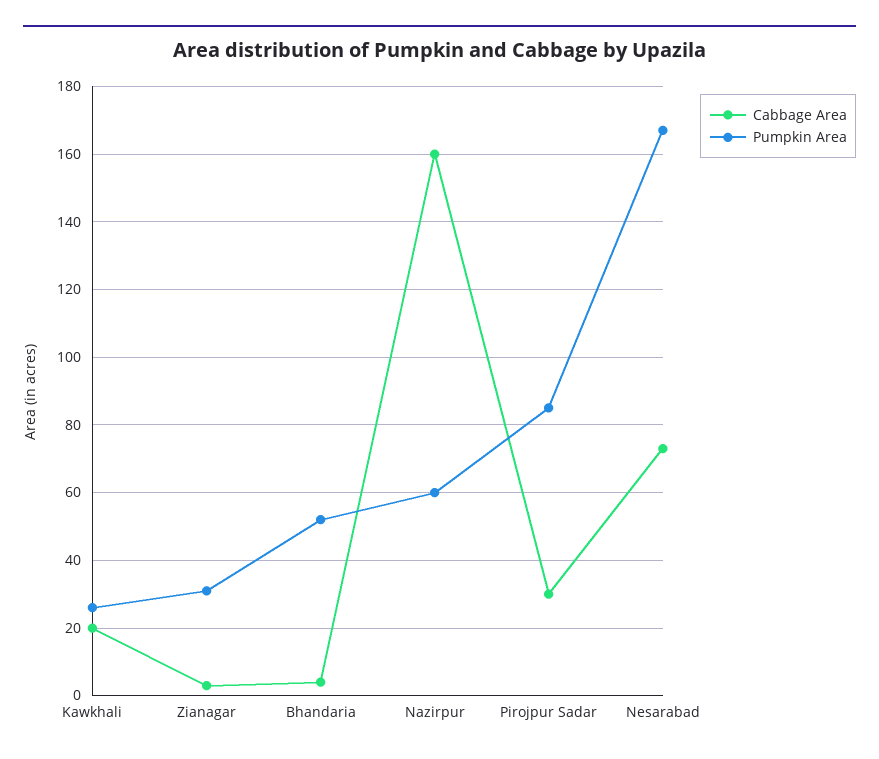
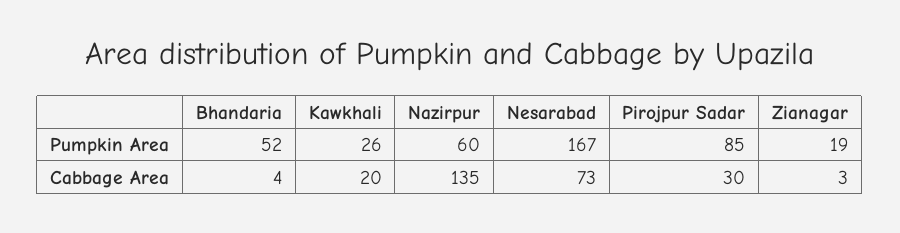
  {
    "Cabbage Area": {
      "Kawkhali": 20,
      "Zianagar": 3,
      "Bhandaria": 4,
-     "Nazirpur": 160,
+     "Nazirpur": 135,
      "Pirojpur Sadar": 30,
      "Nesarabad": 73
    },
    "Pumpkin Area": {
      "Kawkhali": 26,
-     "Zianagar": 30,
+     "Zianagar": 19,
      "Bhandaria": 52,
      "Nazirpur": 60,
      "Pirojpur Sadar": 85,
      "Nesarabad": 167
    }
  }

